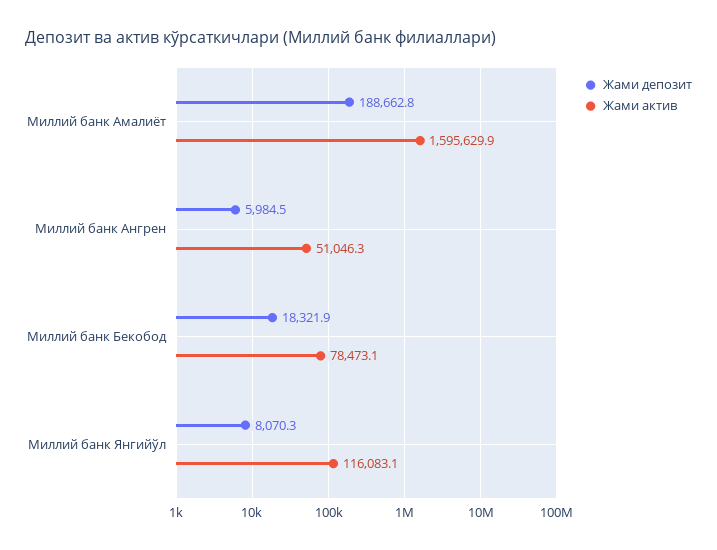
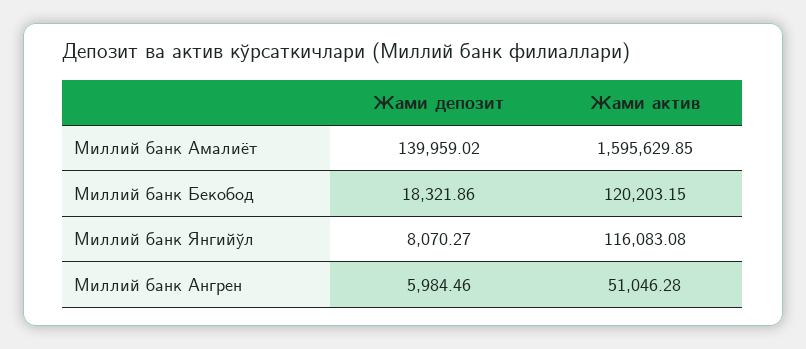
  {
    "Жами депозит": {
-     "Миллий банк Амалиёт": 188662.8,
+     "Миллий банк Амалиёт": 139959.02,
      "Миллий банк Ангрен": 5984.46,
      "Миллий банк Бекобод": 18321.86,
      "Миллий банк Янгийўл": 8070.27
    },
    "Жами актив": {
      "Миллий банк Амалиёт": 1595629.85,
      "Миллий банк Ангрен": 51046.28,
-     "Миллий банк Бекобод": 78473.1,
+     "Миллий банк Бекобод": 120203.15,
      "Миллий банк Янгийўл": 116083.08
    }
  }

